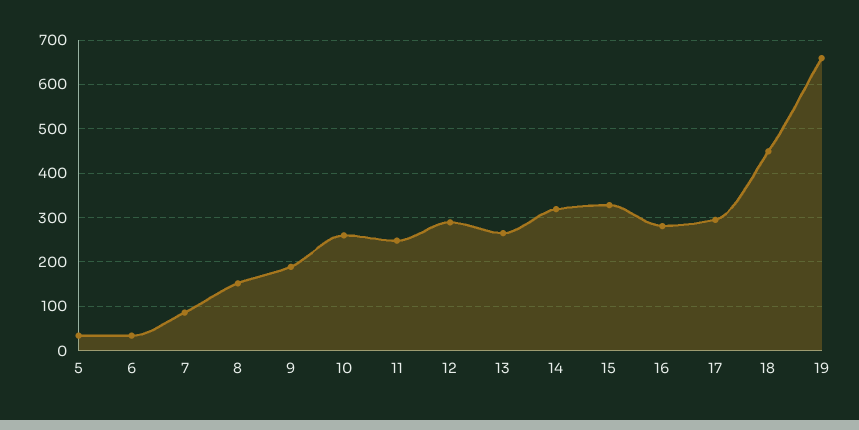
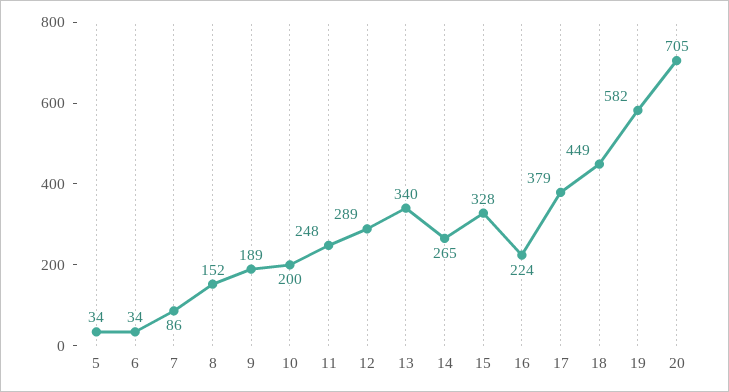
  {
    "5": 34,
    "6": 34,
    "7": 86,
    "8": 152,
    "9": 189,
-   "10": 260,
+   "10": 200,
    "11": 248,
    "12": 289,
-   "13": 260,
+   "13": 340,
-   "14": 320,
+   "14": 265,
    "15": 328,
-   "16": 280,
+   "16": 224,
-   "17": 300,
+   "17": 379,
    "18": 449,
-   "19": 660
+   "19": 582,
+   "20": 705
  }

